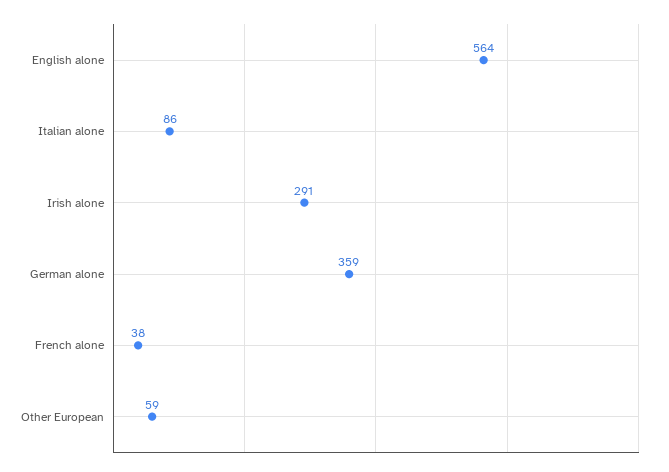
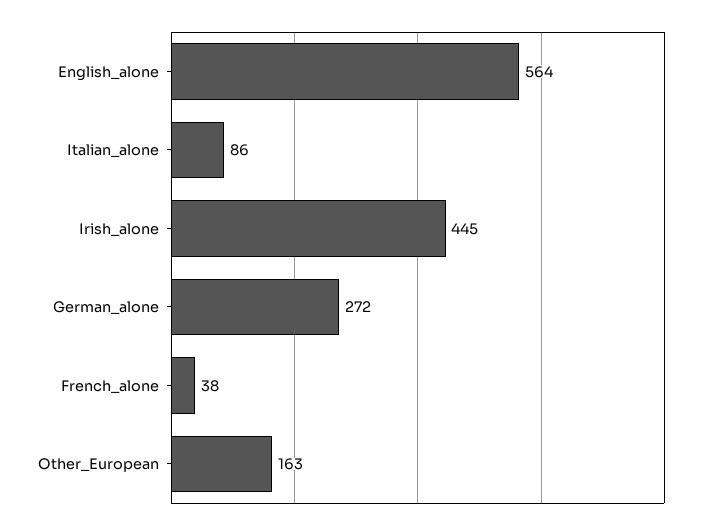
  {
    "English alone": 564,
    "Italian alone": 86,
-   "Irish alone": 291,
+   "Irish alone": 445,
-   "German alone": 359,
+   "German alone": 272,
    "French alone": 38,
-   "Other European": 59
+   "Other European": 163
  }

